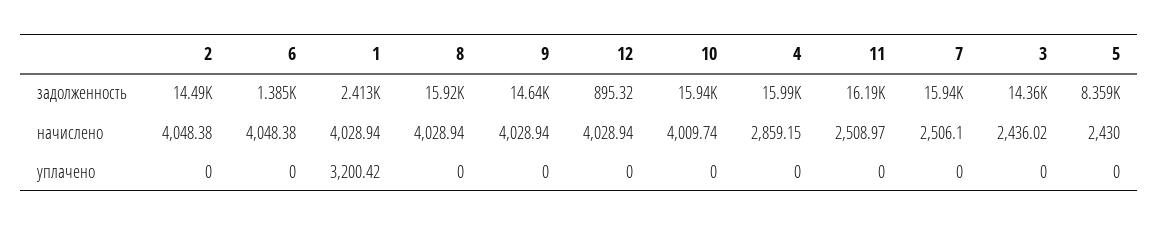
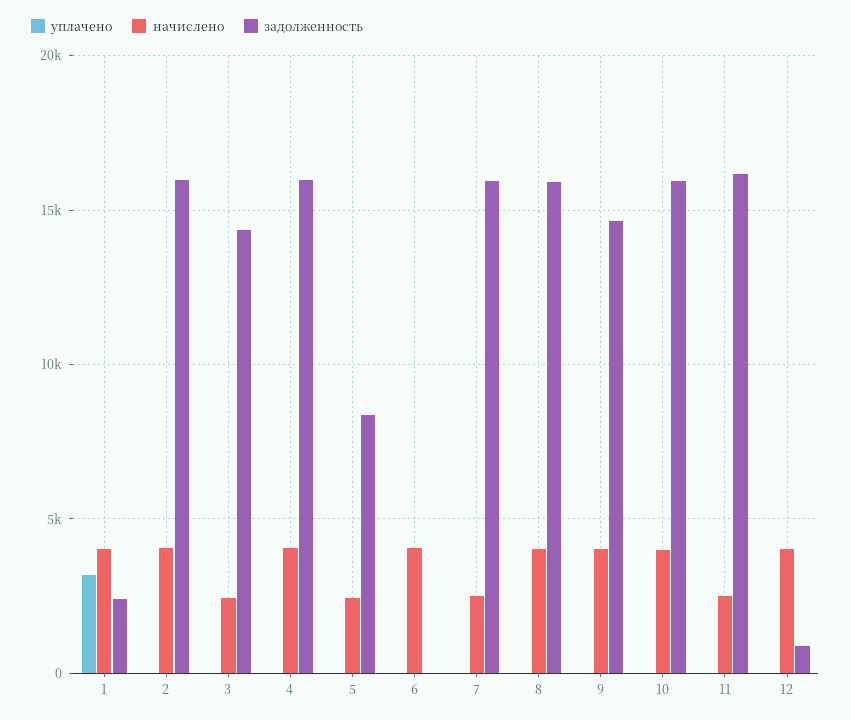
  {
    "задолженность": {
-     "2": 14490,
+     "2": 16000,
-     "6": 1385,
+     "6": 0,
      "1": 2413,
      "8": 15920,
      "9": 14640,
      "12": 895.32,
      "10": 15940,
      "4": 15990,
      "11": 16190,
      "7": 15940,
      "3": 14360,
      "5": 8359
    },
    "начислено": {
      "2": 4048.38,
      "6": 4048.38,
      "1": 4028.94,
      "8": 4028.94,
      "9": 4028.94,
      "12": 4028.94,
      "10": 4009.74,
-     "4": 2859.15,
+     "4": 4000,
      "11": 2508.97,
      "7": 2506.1,
      "3": 2436.02,
      "5": 2430
    },
    "уплачено": {
      "2": 0,
      "6": 0,
      "1": 3200.42,
      "8": 0,
      "9": 0,
      "12": 0,
      "10": 0,
      "4": 0,
      "11": 0,
      "7": 0,
      "3": 0,
      "5": 0
    }
  }

